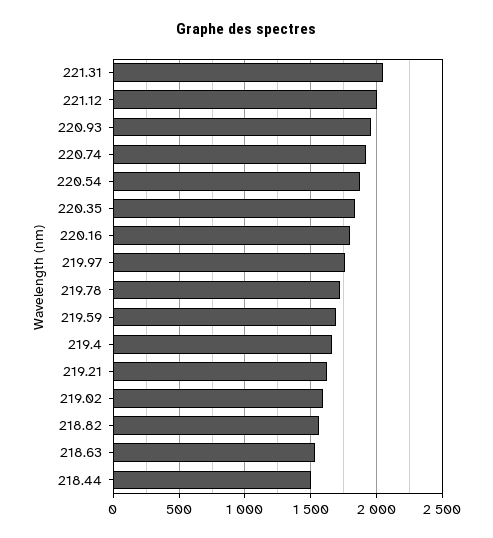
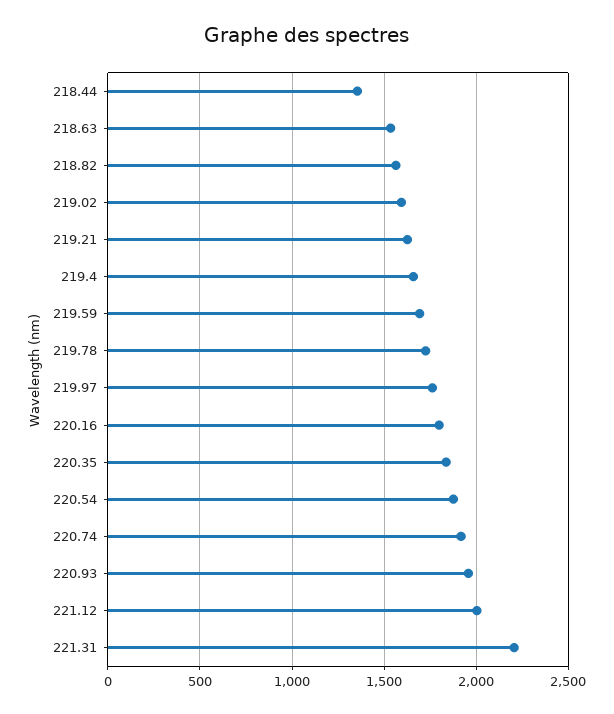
  {
-   "221.31": 2050,
+   "221.31": 2200,
    "221.12": 2000,
    "220.93": 1950,
    "220.74": 1900,
    "220.54": 1900,
    "220.35": 1850,
    "220.16": 1800,
    "219.97": 1750,
    "219.78": 1750,
    "219.59": 1700,
    "219.4": 1650,
    "219.21": 1650,
    "219.02": 1600,
    "218.82": 1550,
    "218.63": 1550,
-   "218.44": 1500
+   "218.44": 1350
  }

